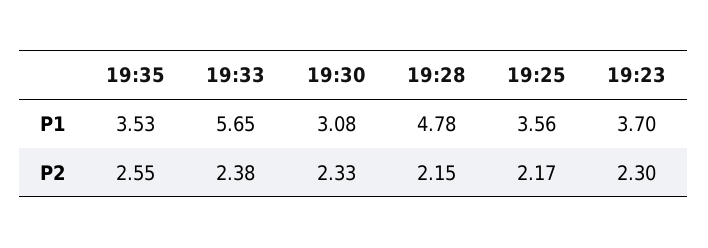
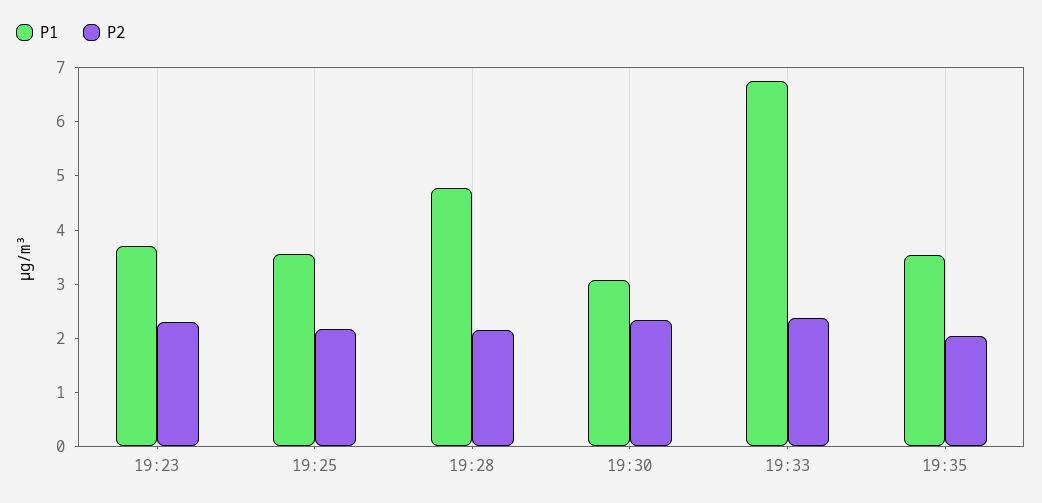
  {
    "P1": {
      "19:35": 3.53,
-     "19:33": 5.65,
+     "19:33": 6.8,
      "19:30": 3.08,
      "19:28": 4.78,
      "19:25": 3.56,
      "19:23": 3.7
    },
    "P2": {
-     "19:35": 2.55,
+     "19:35": 2,
      "19:33": 2.38,
      "19:30": 2.33,
      "19:28": 2.15,
      "19:25": 2.17,
      "19:23": 2.3
    }
  }

